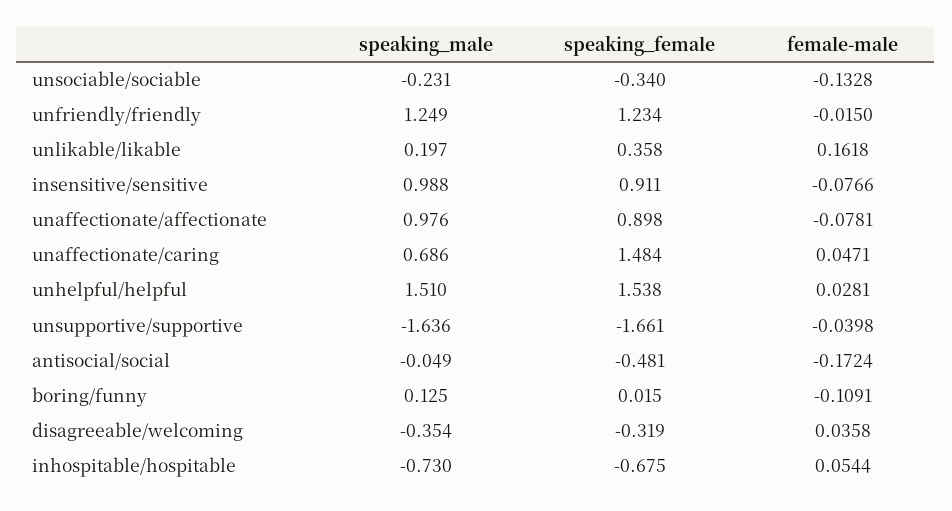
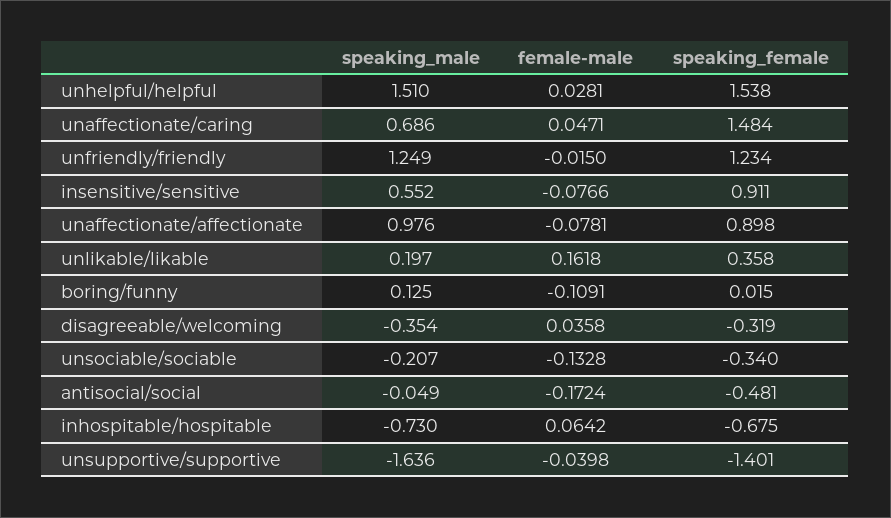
  {
    "speaking_male": {
-     "unsociable/sociable": -0.231,
+     "unsociable/sociable": -0.207,
      "unfriendly/friendly": 1.249,
      "unlikable/likable": 0.197,
-     "insensitive/sensitive": 0.988,
+     "insensitive/sensitive": 0.552,
      "unaffectionate/affectionate": 0.976,
      "unaffectionate/caring": 0.686,
      "unhelpful/helpful": 1.51,
      "unsupportive/supportive": -1.636,
      "antisocial/social": -0.049,
      "boring/funny": 0.125,
      "disagreeable/welcoming": -0.354,
      "inhospitable/hospitable": -0.73
    },
    "speaking_female": {
      "unsociable/sociable": -0.34,
      "unfriendly/friendly": 1.234,
      "unlikable/likable": 0.358,
      "insensitive/sensitive": 0.911,
      "unaffectionate/affectionate": 0.898,
      "unaffectionate/caring": 1.484,
      "unhelpful/helpful": 1.538,
-     "unsupportive/supportive": -1.661,
+     "unsupportive/supportive": -1.401,
      "antisocial/social": -0.481,
      "boring/funny": 0.015,
      "disagreeable/welcoming": -0.319,
      "inhospitable/hospitable": -0.675
    },
    "female-male": {
      "unsociable/sociable": -0.1328,
      "unfriendly/friendly": -0.015,
      "unlikable/likable": 0.1618,
      "insensitive/sensitive": -0.0766,
      "unaffectionate/affectionate": -0.0781,
      "unaffectionate/caring": 0.0471,
      "unhelpful/helpful": 0.0281,
      "unsupportive/supportive": -0.0398,
      "antisocial/social": -0.1724,
      "boring/funny": -0.1091,
      "disagreeable/welcoming": 0.0358,
-     "inhospitable/hospitable": 0.0544
+     "inhospitable/hospitable": 0.0642
    }
  }

